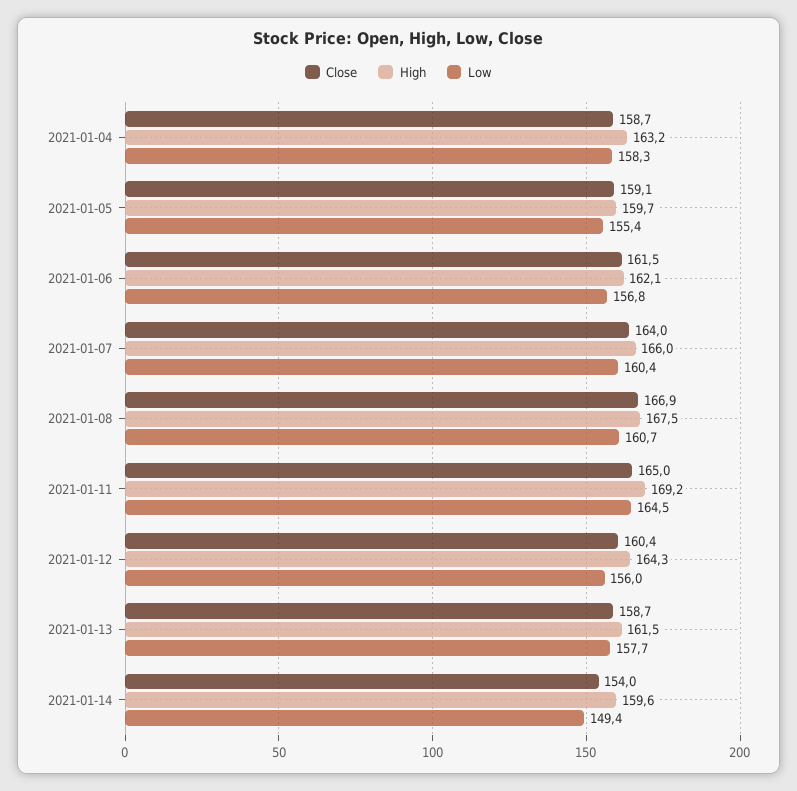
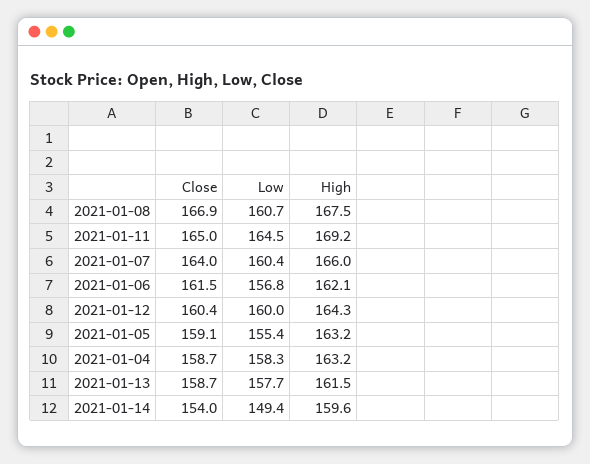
  {
    "Close": {
      "2021-01-04": 158.7,
      "2021-01-05": 159.1,
      "2021-01-06": 161.5,
      "2021-01-07": 164,
      "2021-01-08": 166.9,
      "2021-01-11": 165,
      "2021-01-12": 160.4,
      "2021-01-13": 158.7,
      "2021-01-14": 154
    },
    "High": {
      "2021-01-04": 163.2,
-     "2021-01-05": 159.7,
+     "2021-01-05": 163.2,
      "2021-01-06": 162.1,
      "2021-01-07": 166,
      "2021-01-08": 167.5,
      "2021-01-11": 169.2,
      "2021-01-12": 164.3,
      "2021-01-13": 161.5,
      "2021-01-14": 159.6
    },
    "Low": {
      "2021-01-04": 158.3,
      "2021-01-05": 155.4,
      "2021-01-06": 156.8,
      "2021-01-07": 160.4,
      "2021-01-08": 160.7,
      "2021-01-11": 164.5,
-     "2021-01-12": 156,
+     "2021-01-12": 160,
      "2021-01-13": 157.7,
      "2021-01-14": 149.4
    }
  }

